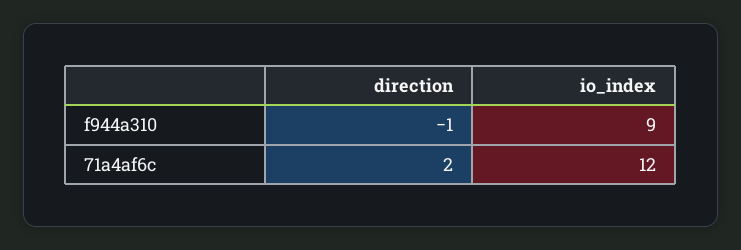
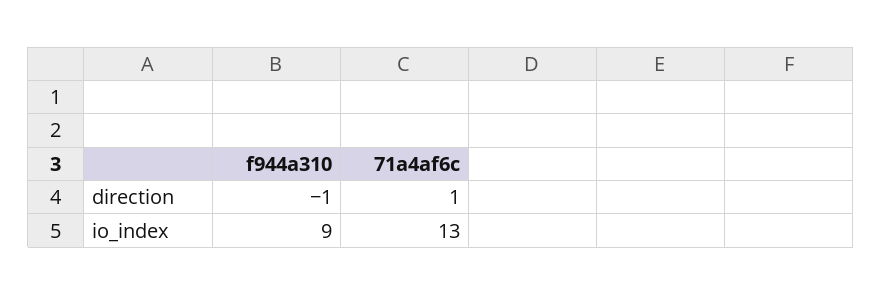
  {
    "direction": {
      "f944a310": -1,
-     "71a4af6c": 2
+     "71a4af6c": 1
    },
    "io_index": {
      "f944a310": 9,
-     "71a4af6c": 12
+     "71a4af6c": 13
    }
  }

